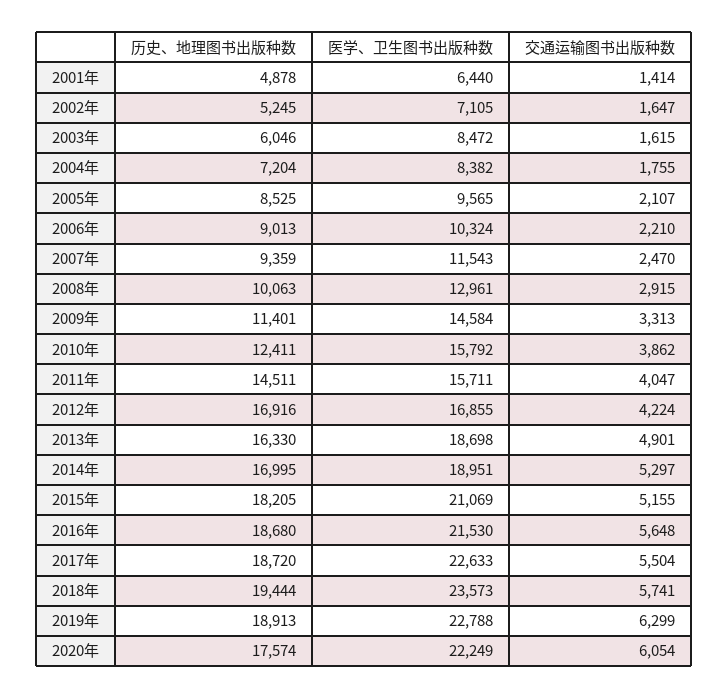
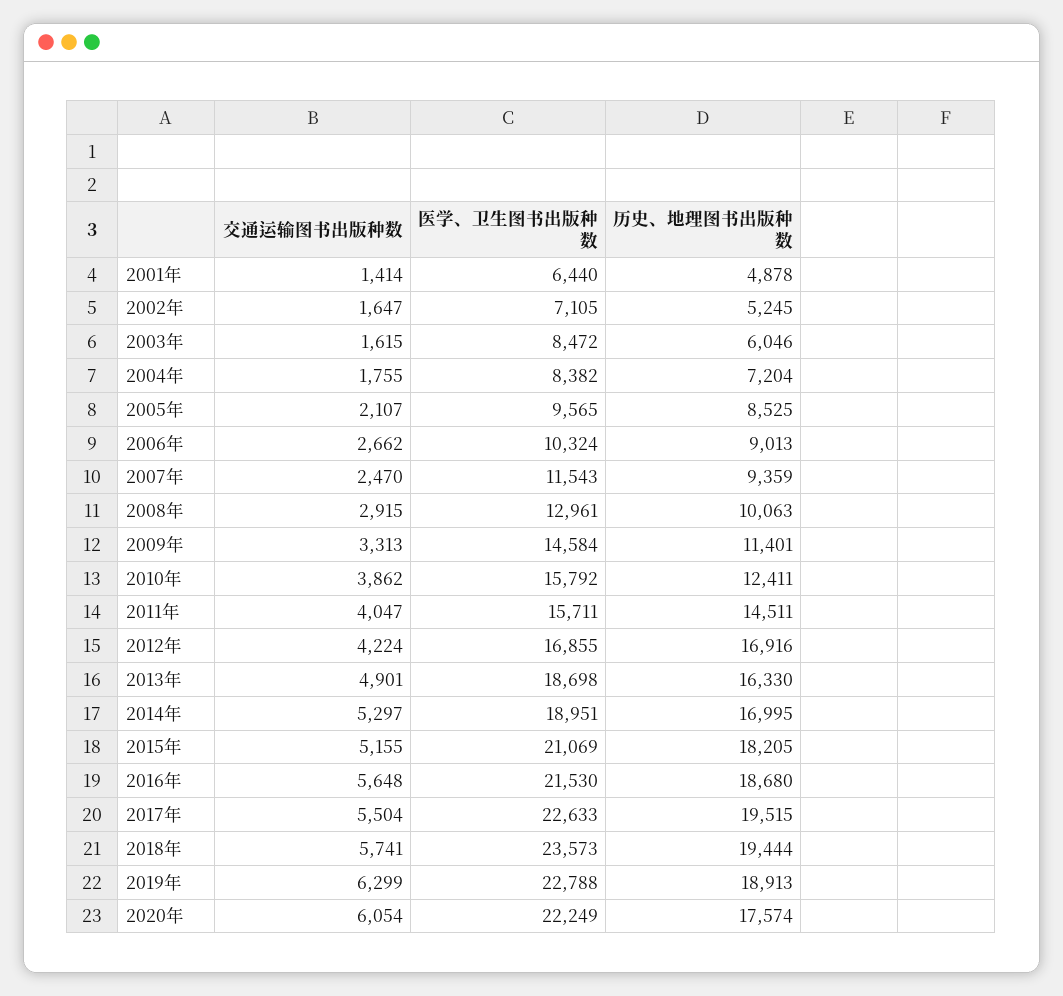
  {
    "历史、地理图书出版种数": {
      "2001年": 4878,
      "2002年": 5245,
      "2003年": 6046,
      "2004年": 7204,
      "2005年": 8525,
      "2006年": 9013,
      "2007年": 9359,
      "2008年": 10063,
      "2009年": 11401,
      "2010年": 12411,
      "2011年": 14511,
      "2012年": 16916,
      "2013年": 16330,
      "2014年": 16995,
      "2015年": 18205,
      "2016年": 18680,
-     "2017年": 18720,
+     "2017年": 19515,
      "2018年": 19444,
      "2019年": 18913,
      "2020年": 17574
    },
    "医学、卫生图书出版种数": {
      "2001年": 6440,
      "2002年": 7105,
      "2003年": 8472,
      "2004年": 8382,
      "2005年": 9565,
      "2006年": 10324,
      "2007年": 11543,
      "2008年": 12961,
      "2009年": 14584,
      "2010年": 15792,
      "2011年": 15711,
      "2012年": 16855,
      "2013年": 18698,
      "2014年": 18951,
      "2015年": 21069,
      "2016年": 21530,
      "2017年": 22633,
      "2018年": 23573,
      "2019年": 22788,
      "2020年": 22249
    },
    "交通运输图书出版种数": {
      "2001年": 1414,
      "2002年": 1647,
      "2003年": 1615,
      "2004年": 1755,
      "2005年": 2107,
-     "2006年": 2210,
+     "2006年": 2662,
      "2007年": 2470,
      "2008年": 2915,
      "2009年": 3313,
      "2010年": 3862,
      "2011年": 4047,
      "2012年": 4224,
      "2013年": 4901,
      "2014年": 5297,
      "2015年": 5155,
      "2016年": 5648,
      "2017年": 5504,
      "2018年": 5741,
      "2019年": 6299,
      "2020年": 6054
    }
  }

